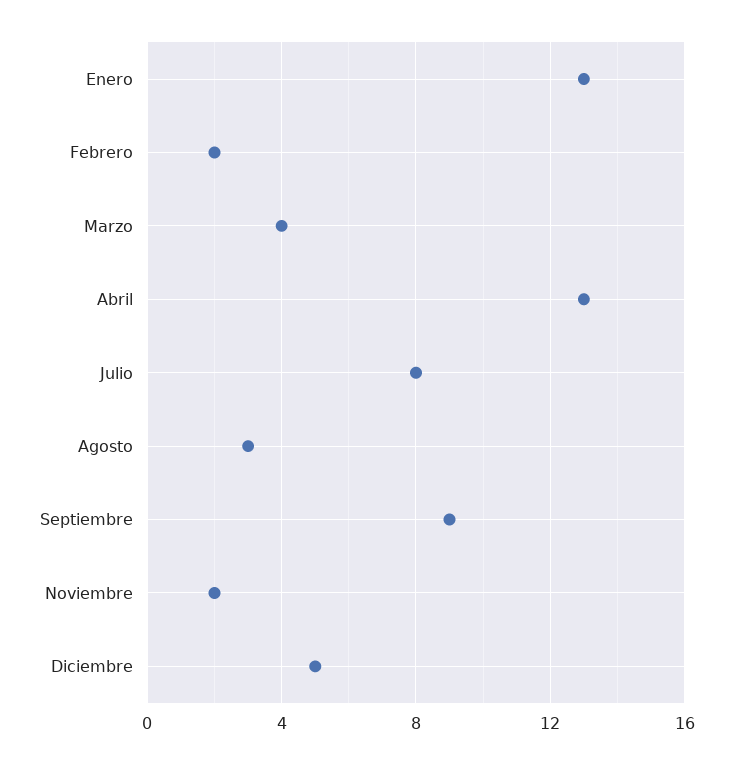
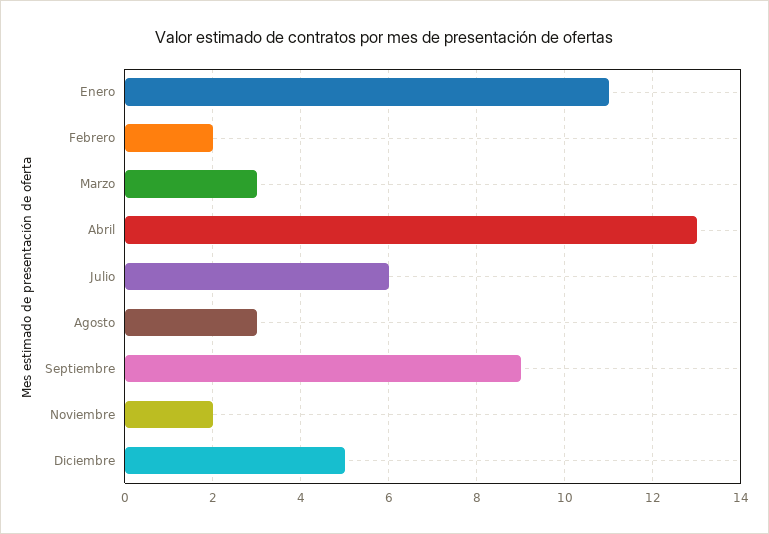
  {
-   "Enero": 13,
+   "Enero": 11,
    "Febrero": 2,
-   "Marzo": 4,
+   "Marzo": 3,
    "Abril": 13,
-   "Julio": 8,
+   "Julio": 6,
    "Agosto": 3,
    "Septiembre": 9,
    "Noviembre": 2,
    "Diciembre": 5
  }

